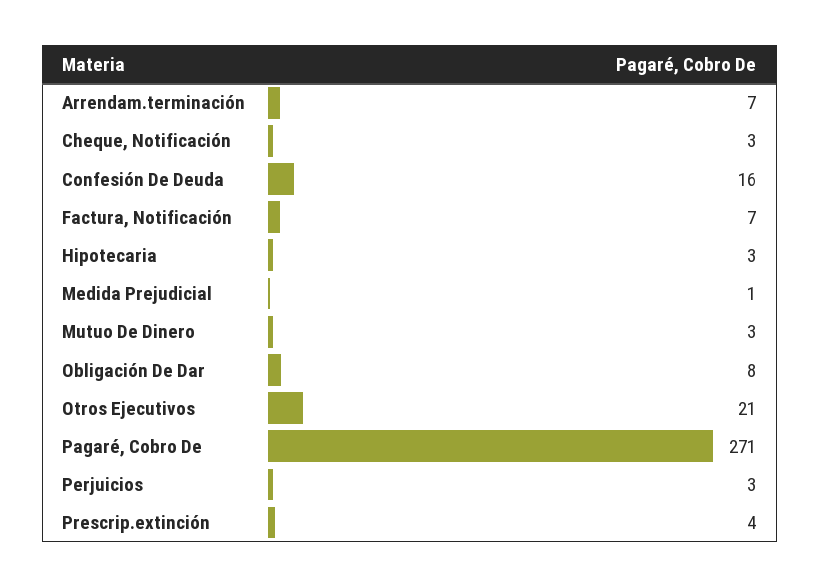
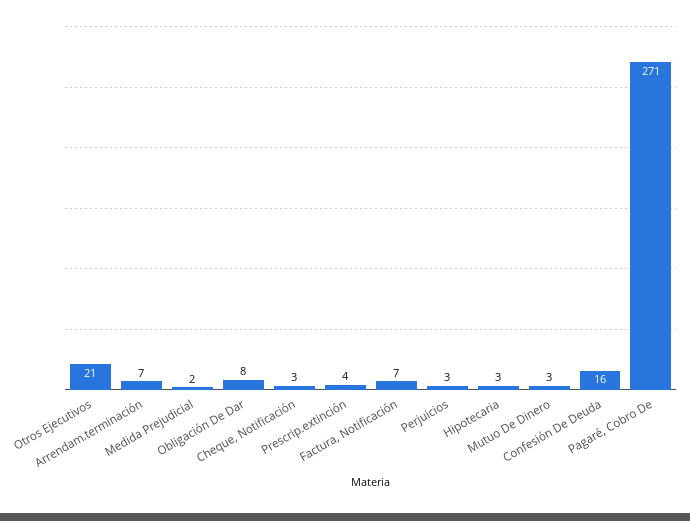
  {
    "Arrendam.terminación": 7,
    "Cheque, Notificación": 3,
    "Confesión De Deuda": 16,
    "Factura, Notificación": 7,
    "Hipotecaria": 3,
-   "Medida Prejudicial": 1,
+   "Medida Prejudicial": 2,
    "Mutuo De Dinero": 3,
    "Obligación De Dar": 8,
    "Otros Ejecutivos": 21,
    "Pagaré, Cobro De": 271,
    "Perjuicios": 3,
    "Prescrip.extinción": 4
  }

